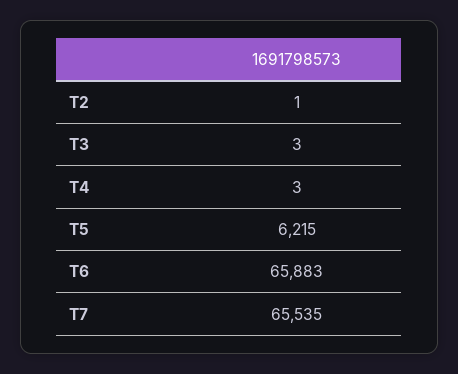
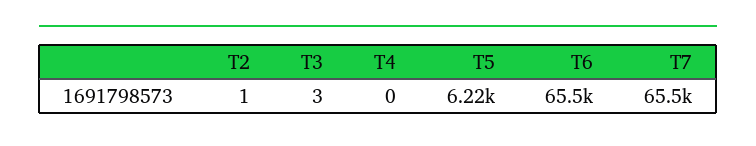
  {
    "T2": 1,
    "T3": 3,
-   "T4": 3,
+   "T4": 0,
    "T5": 6215,
-   "T6": 65883,
+   "T6": 65500,
    "T7": 65535
  }

